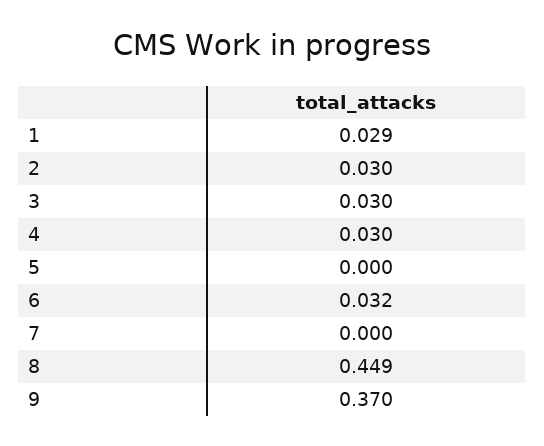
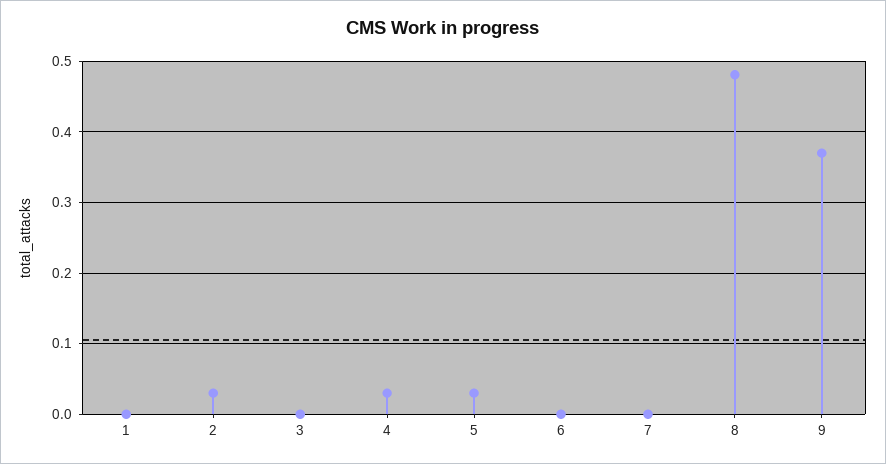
  {
-   "1": 0.029,
+   "1": 0,
    "2": 0.03,
-   "3": 0.03,
+   "3": 0,
    "4": 0.03,
-   "5": 0,
+   "5": 0.03,
-   "6": 0.032,
+   "6": 0,
    "7": 0,
-   "8": 0.449,
+   "8": 0.48,
    "9": 0.37
  }

